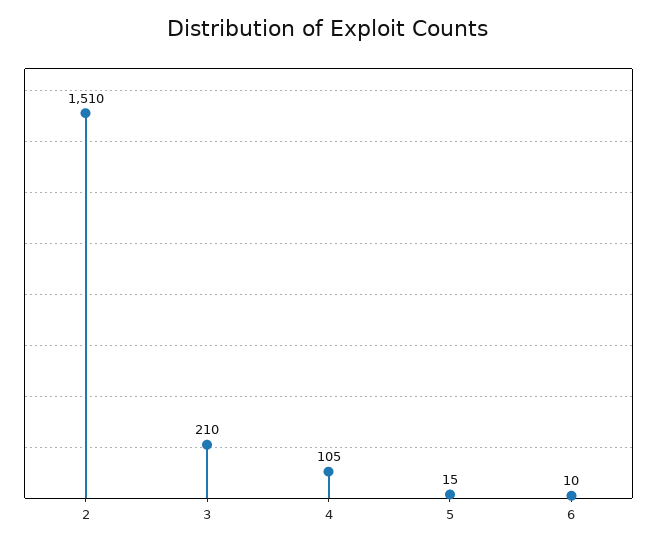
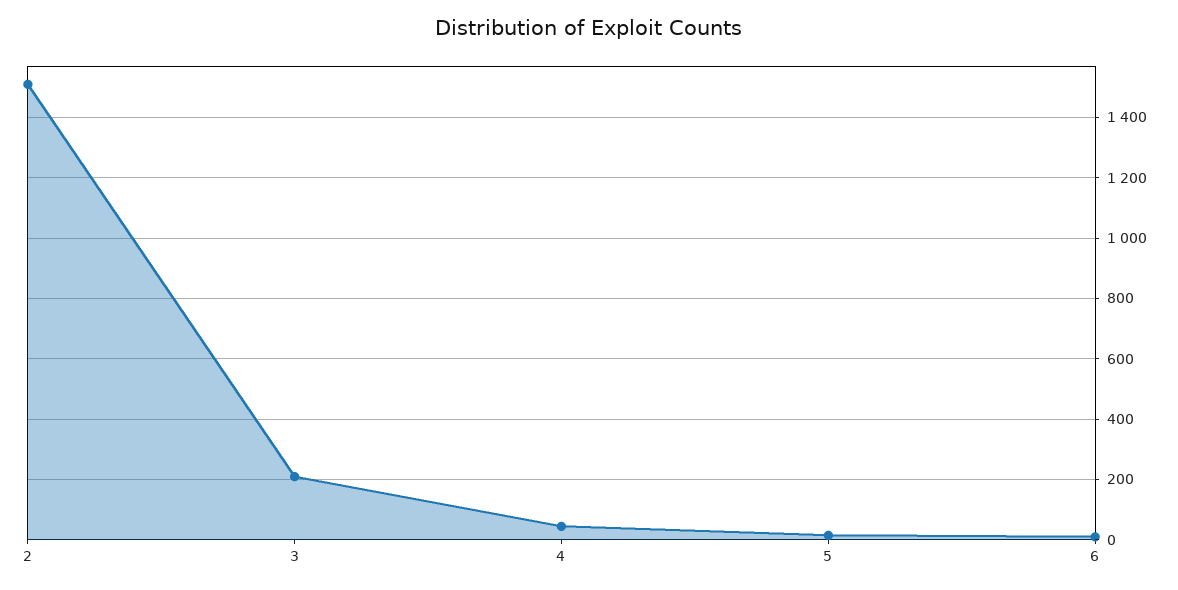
  {
    "2": 1510,
    "3": 210,
-   "4": 105,
+   "4": 40,
    "5": 15,
    "6": 10
  }

